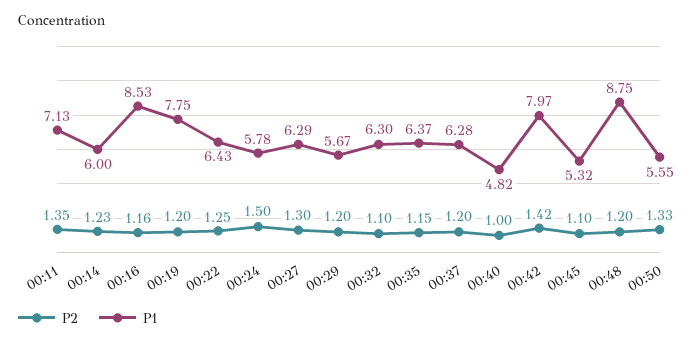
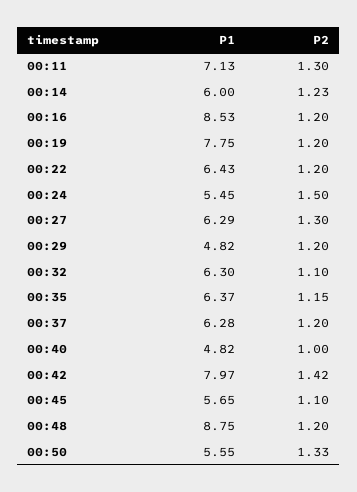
  {
    "P2": {
-     "00:11": 1.35,
+     "00:11": 1.3,
      "00:14": 1.23,
-     "00:16": 1.16,
+     "00:16": 1.2,
      "00:19": 1.2,
-     "00:22": 1.25,
+     "00:22": 1.2,
      "00:24": 1.5,
      "00:27": 1.3,
      "00:29": 1.2,
      "00:32": 1.1,
      "00:35": 1.15,
      "00:37": 1.2,
      "00:40": 1,
      "00:42": 1.42,
      "00:45": 1.1,
      "00:48": 1.2,
      "00:50": 1.33
    },
    "P1": {
      "00:11": 7.13,
      "00:14": 6,
      "00:16": 8.53,
      "00:19": 7.75,
      "00:22": 6.43,
-     "00:24": 5.78,
+     "00:24": 5.45,
      "00:27": 6.29,
-     "00:29": 5.67,
+     "00:29": 4.82,
      "00:32": 6.3,
      "00:35": 6.37,
      "00:37": 6.28,
      "00:40": 4.82,
      "00:42": 7.97,
-     "00:45": 5.32,
+     "00:45": 5.65,
      "00:48": 8.75,
      "00:50": 5.55
    }
  }

